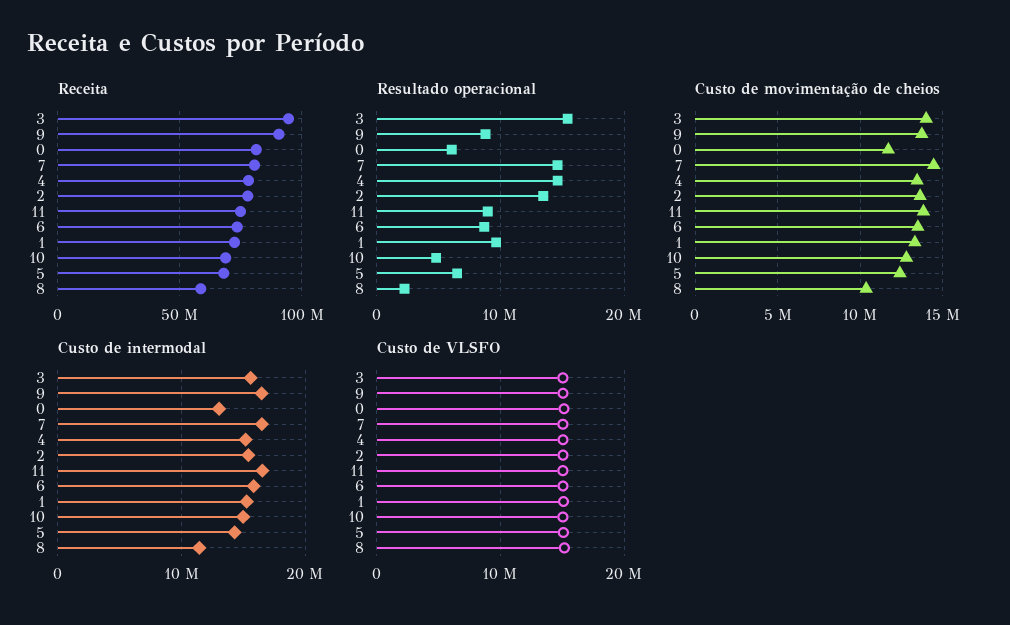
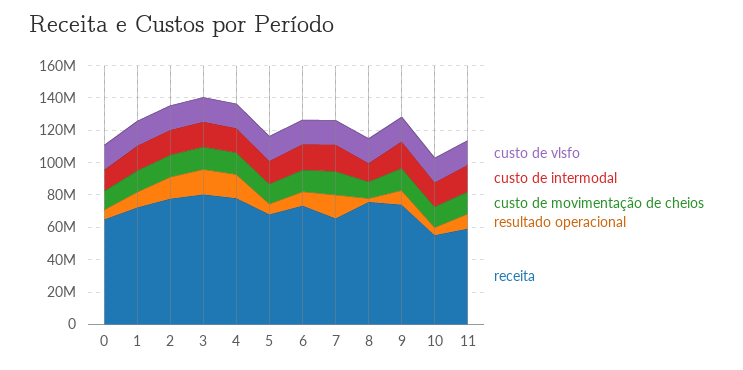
  {
    "Receita": {
-     "3": 95000000,
+     "3": 80000000,
-     "9": 90000000,
+     "9": 75000000,
-     "0": 80000000,
+     "0": 65000000,
-     "7": 80000000,
+     "7": 65000000,
      "4": 80000000,
      "2": 80000000,
-     "11": 75000000,
+     "11": 60000000,
      "6": 75000000,
      "1": 70000000,
-     "10": 70000000,
+     "10": 55000000,
      "5": 70000000,
-     "8": 60000000
+     "8": 75000000
    },
    "Resultado operacional": {
      "3": 15000000,
      "9": 9000000,
      "0": 6000000,
      "7": 15000000,
      "4": 15000000,
      "2": 13000000,
      "11": 9000000,
      "6": 9000000,
      "1": 10000000,
      "10": 5000000,
      "5": 7000000,
      "8": 2000000
    },
    "Custo de movimentação de cheios": {
      "3": 14000000,
      "9": 13500000,
      "0": 11500000,
      "7": 14500000,
      "4": 13500000,
      "2": 13500000,
      "11": 14000000,
      "6": 13500000,
      "1": 13500000,
      "10": 13000000,
      "5": 12500000,
      "8": 10500000
    },
    "Custo de intermodal": {
      "3": 16000000,
      "9": 16000000,
      "0": 13000000,
      "7": 16000000,
      "4": 15000000,
      "2": 15000000,
      "11": 17000000,
      "6": 16000000,
      "1": 15000000,
      "10": 15000000,
      "5": 14000000,
      "8": 11000000
    },
    "Custo de VLSFO": {
      "3": 15000000,
      "9": 15000000,
      "0": 15000000,
      "7": 15000000,
      "4": 15000000,
      "2": 15000000,
      "11": 15000000,
      "6": 15000000,
      "1": 15000000,
      "10": 15000000,
      "5": 15000000,
      "8": 15000000
    }
  }

